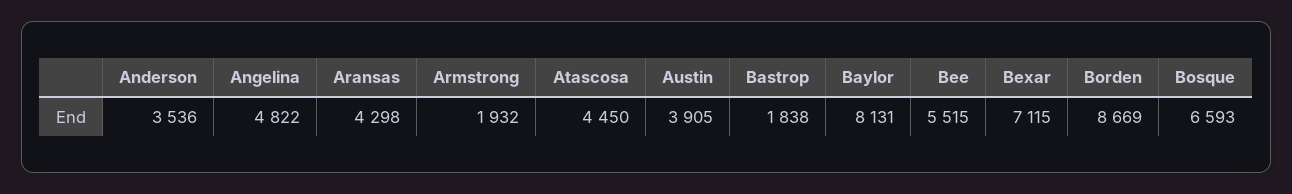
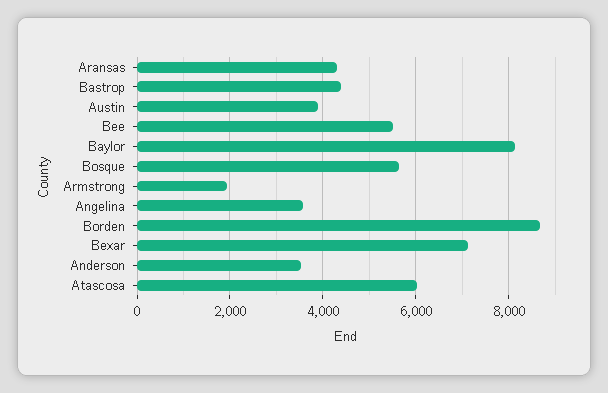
  {
    "Anderson": 3536,
-   "Angelina": 4822,
+   "Angelina": 3600,
    "Aransas": 4298,
    "Armstrong": 1932,
-   "Atascosa": 4450,
+   "Atascosa": 6000,
    "Austin": 3905,
-   "Bastrop": 1838,
+   "Bastrop": 4400,
    "Baylor": 8131,
    "Bee": 5515,
    "Bexar": 7115,
    "Borden": 8669,
-   "Bosque": 6593
+   "Bosque": 5600
  }

